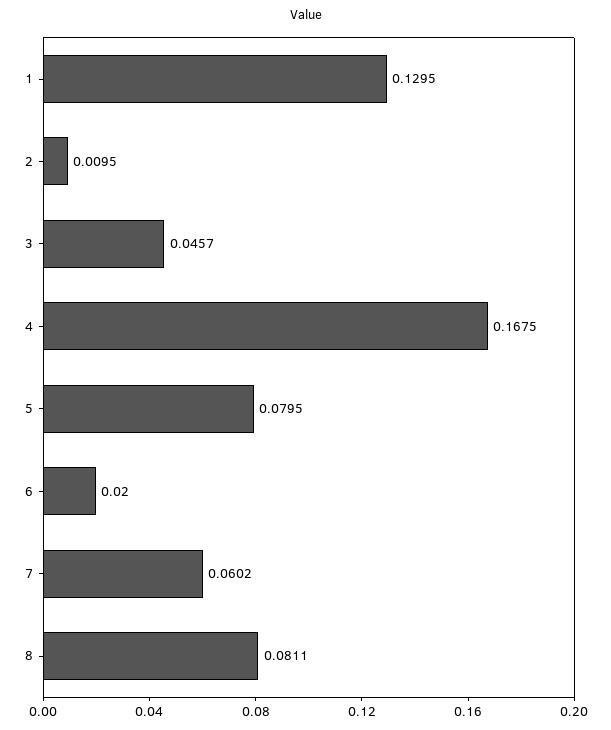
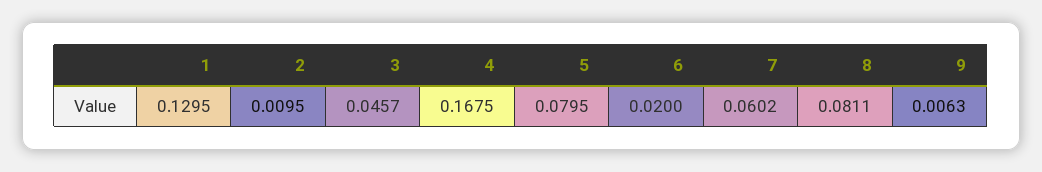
  {
    "1": 0.1295,
    "2": 0.0095,
    "3": 0.0457,
    "4": 0.1675,
    "5": 0.0795,
    "6": 0.02,
    "7": 0.0602,
-   "8": 0.0811
+   "8": 0.0811,
+   "9": 0.0063
  }

